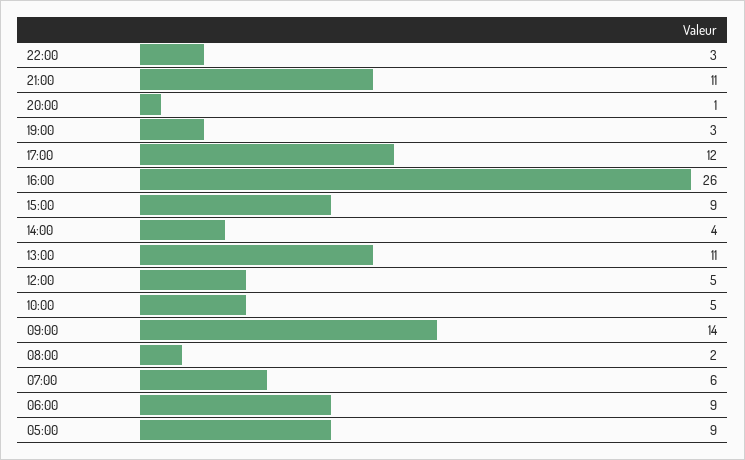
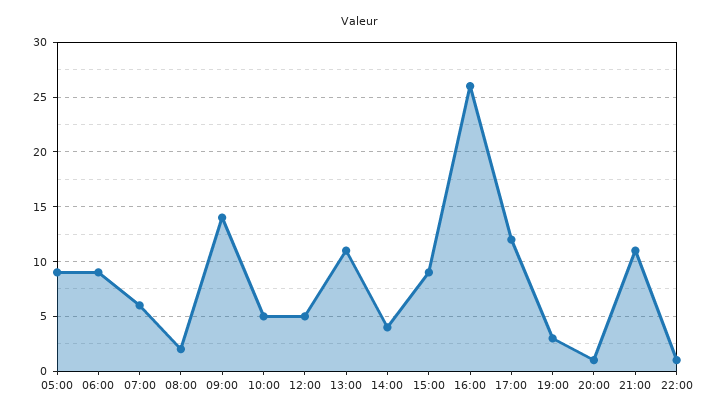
  {
-   "22:00": 3,
+   "22:00": 1,
    "21:00": 11,
    "20:00": 1,
    "19:00": 3,
    "17:00": 12,
    "16:00": 26,
    "15:00": 9,
    "14:00": 4,
    "13:00": 11,
    "12:00": 5,
    "10:00": 5,
    "09:00": 14,
    "08:00": 2,
    "07:00": 6,
    "06:00": 9,
    "05:00": 9
  }

